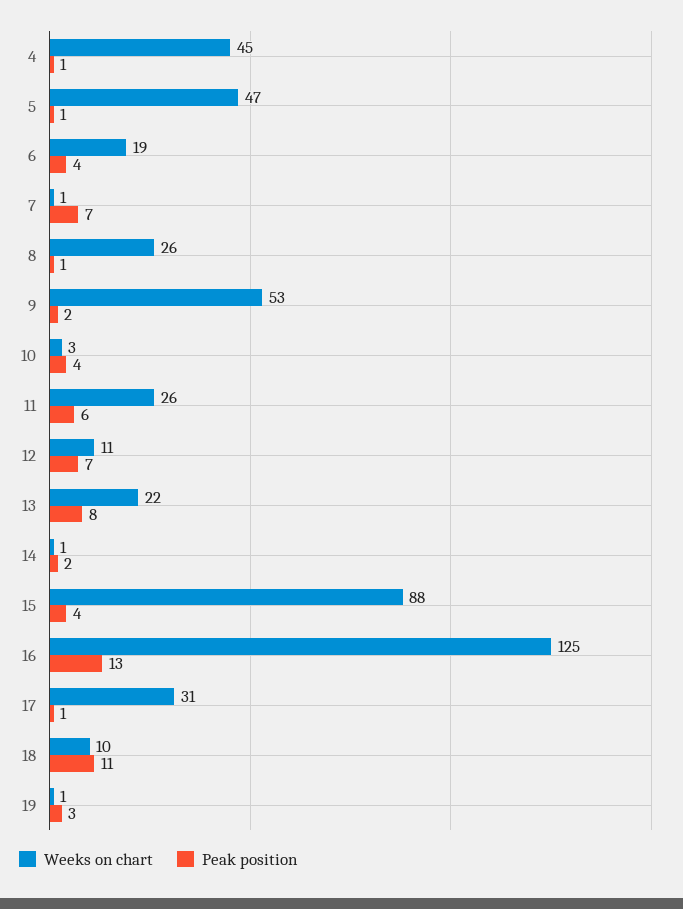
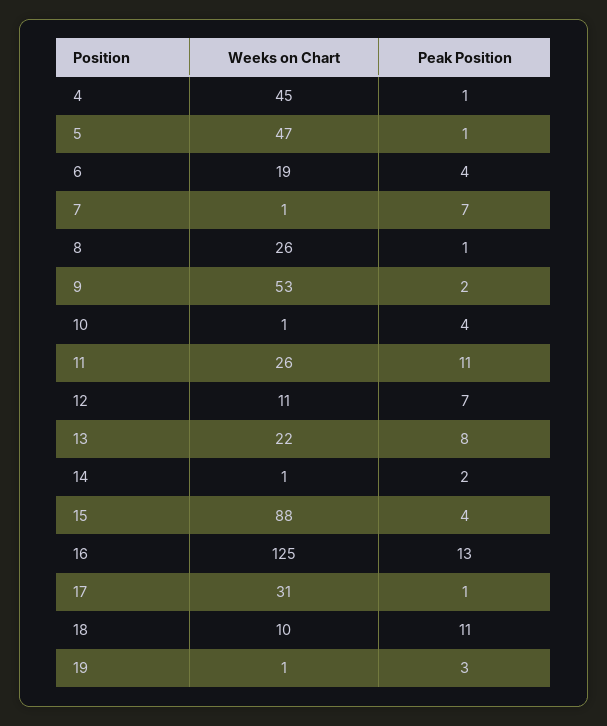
  {
    "Weeks on chart": {
      "4": 45,
      "5": 47,
      "6": 19,
      "7": 1,
      "8": 26,
      "9": 53,
-     "10": 3,
+     "10": 1,
      "11": 26,
      "12": 11,
      "13": 22,
      "14": 1,
      "15": 88,
      "16": 125,
      "17": 31,
      "18": 10,
      "19": 1
    },
    "Peak position": {
      "4": 1,
      "5": 1,
      "6": 4,
      "7": 7,
      "8": 1,
      "9": 2,
      "10": 4,
-     "11": 6,
+     "11": 11,
      "12": 7,
      "13": 8,
      "14": 2,
      "15": 4,
      "16": 13,
      "17": 1,
      "18": 11,
      "19": 3
    }
  }

